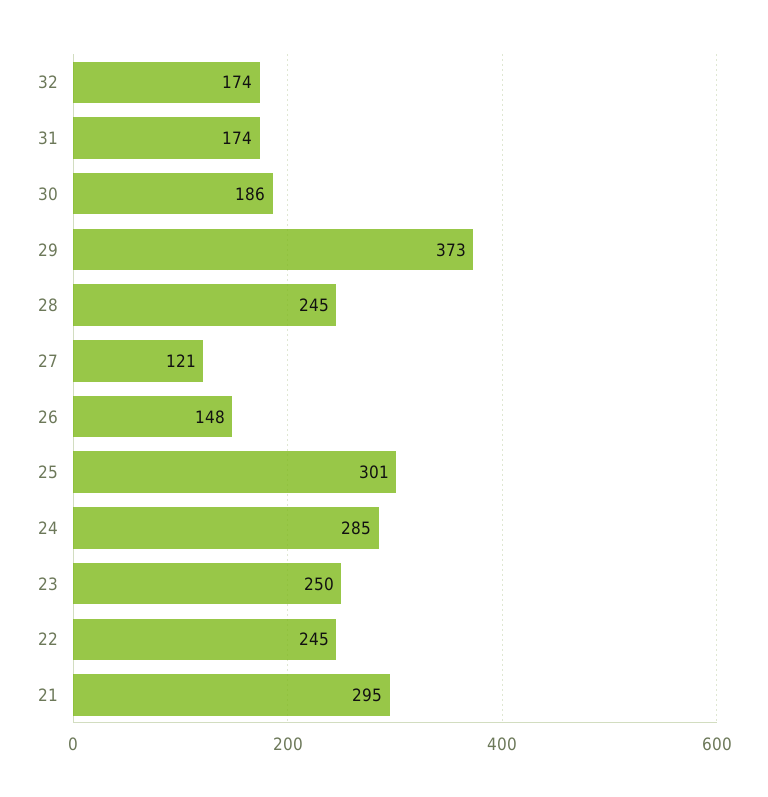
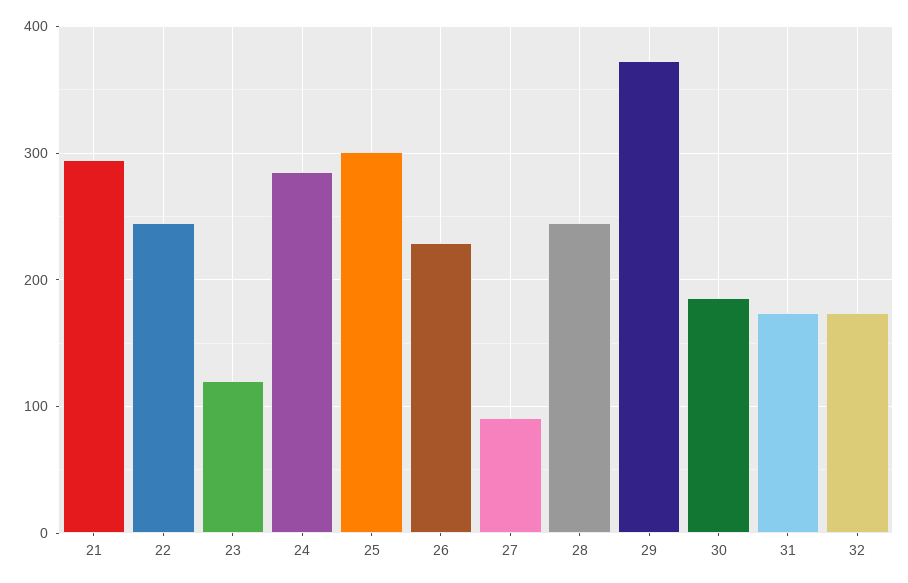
  {
    "32": 174,
    "31": 174,
    "30": 186,
    "29": 373,
    "28": 245,
-   "27": 121,
+   "27": 90,
-   "26": 148,
+   "26": 230,
    "25": 301,
    "24": 285,
-   "23": 250,
+   "23": 120,
    "22": 245,
    "21": 295
  }

